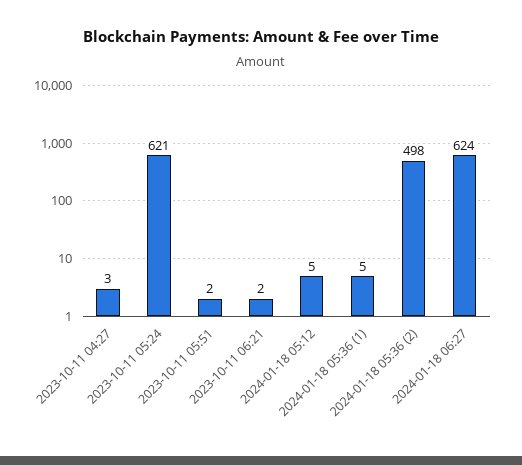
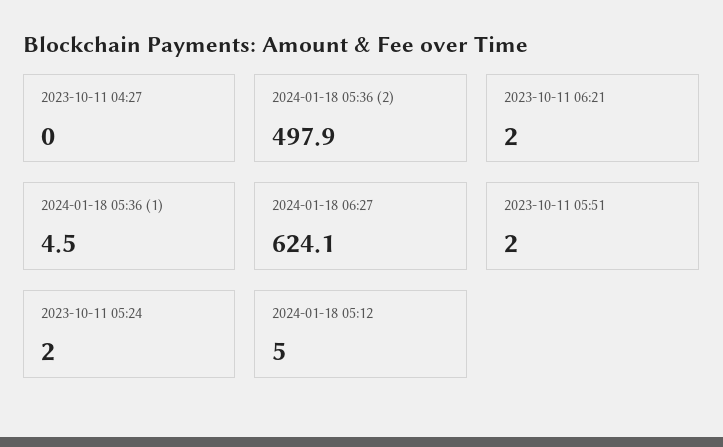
  {
-   "2023-10-11 04:27": 3,
+   "2023-10-11 04:27": 0,
-   "2023-10-11 05:24": 621,
+   "2023-10-11 05:24": 2,
    "2023-10-11 05:51": 2,
    "2023-10-11 06:21": 2,
    "2024-01-18 05:12": 5,
    "2024-01-18 05:36 (1)": 4.5,
    "2024-01-18 05:36 (2)": 497.9,
    "2024-01-18 06:27": 624.1
  }

